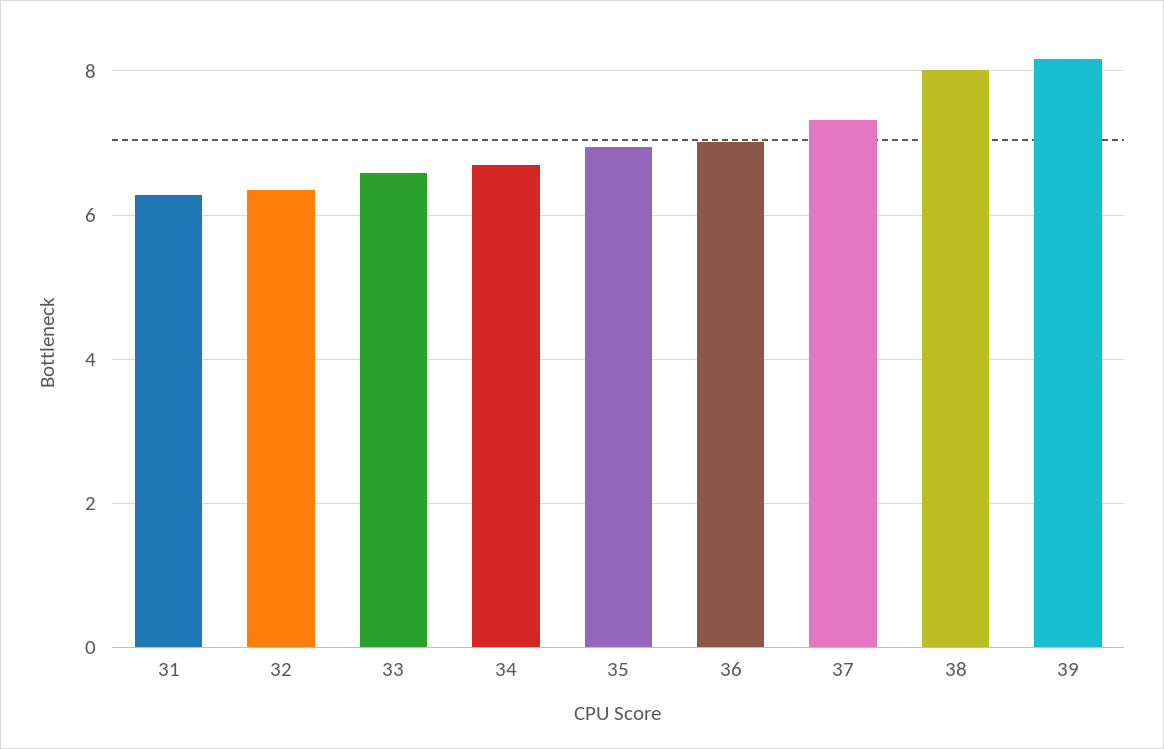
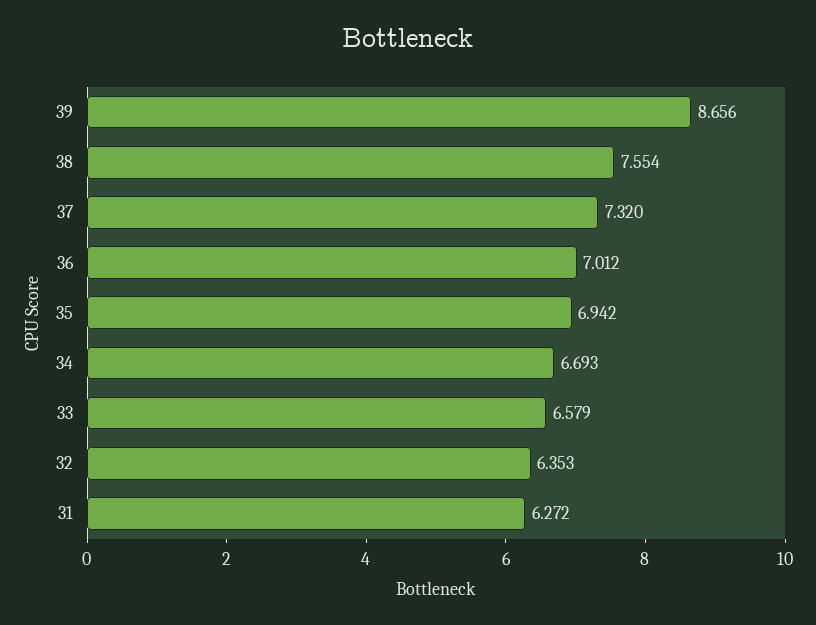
  {
    "31": 6.272,
    "32": 6.353,
    "33": 6.579,
    "34": 6.693,
    "35": 6.942,
    "36": 7.012,
    "37": 7.32,
-   "38": 8,
+   "38": 7.554,
-   "39": 8.2
+   "39": 8.656
  }

